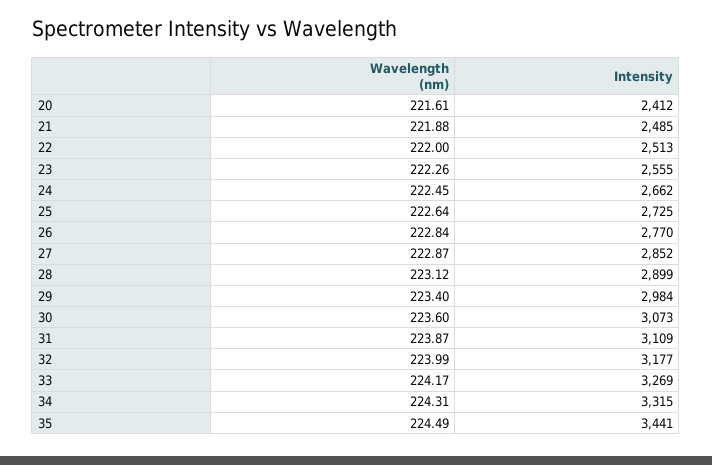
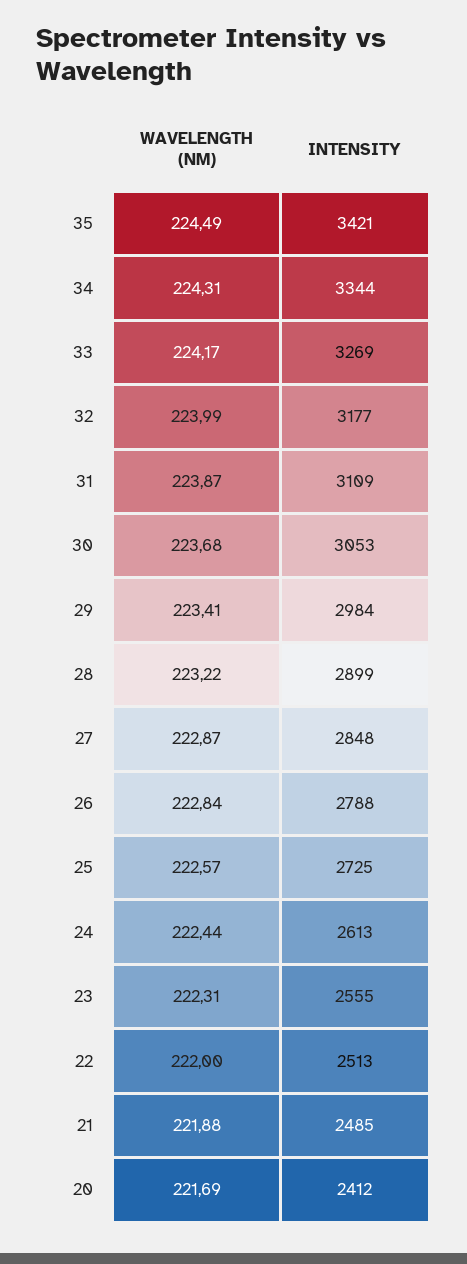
  {
    "Wavelength (nm)": {
-     "20": 221.61,
+     "20": 221.69,
      "21": 221.88,
      "22": 222,
-     "23": 222.26,
+     "23": 222.31,
-     "24": 222.45,
+     "24": 222.44,
-     "25": 222.64,
+     "25": 222.57,
      "26": 222.84,
      "27": 222.87,
-     "28": 223.12,
+     "28": 223.22,
-     "29": 223.4,
+     "29": 223.41,
-     "30": 223.6,
+     "30": 223.68,
      "31": 223.87,
      "32": 223.99,
      "33": 224.17,
      "34": 224.31,
      "35": 224.49
    },
    "Intensity": {
      "20": 2412,
      "21": 2485,
      "22": 2513,
      "23": 2555,
-     "24": 2662,
+     "24": 2613,
      "25": 2725,
-     "26": 2770,
+     "26": 2788,
-     "27": 2852,
+     "27": 2848,
      "28": 2899,
      "29": 2984,
-     "30": 3073,
+     "30": 3053,
      "31": 3109,
      "32": 3177,
      "33": 3269,
-     "34": 3315,
+     "34": 3344,
-     "35": 3441
+     "35": 3421
    }
  }

